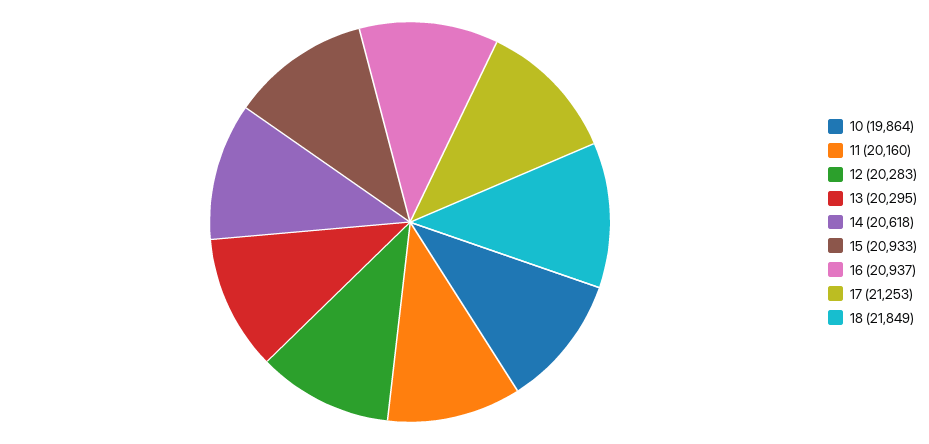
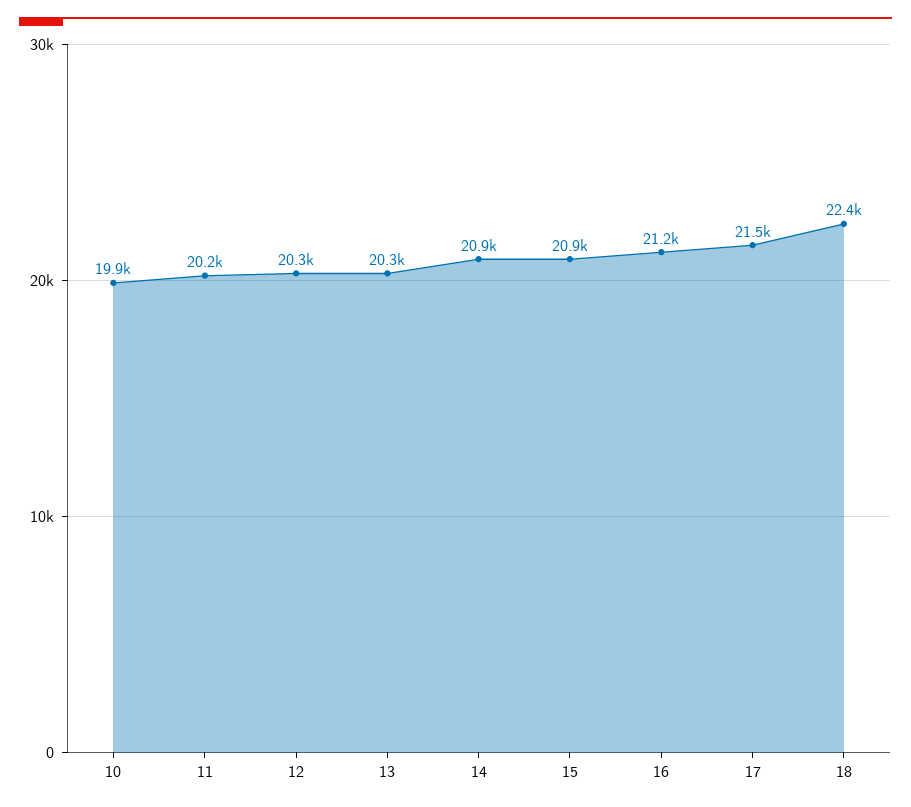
  {
    "10": 19864,
    "11": 20160,
    "12": 20283,
    "13": 20295,
-   "14": 20618,
+   "14": 20900,
    "15": 20933,
-   "16": 20937,
+   "16": 21200,
-   "17": 21253,
+   "17": 21500,
-   "18": 21849
+   "18": 22400
  }

